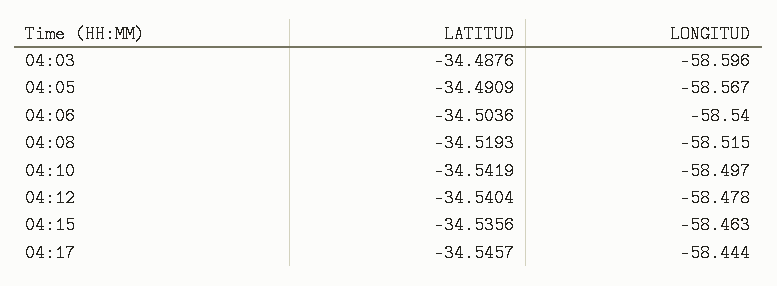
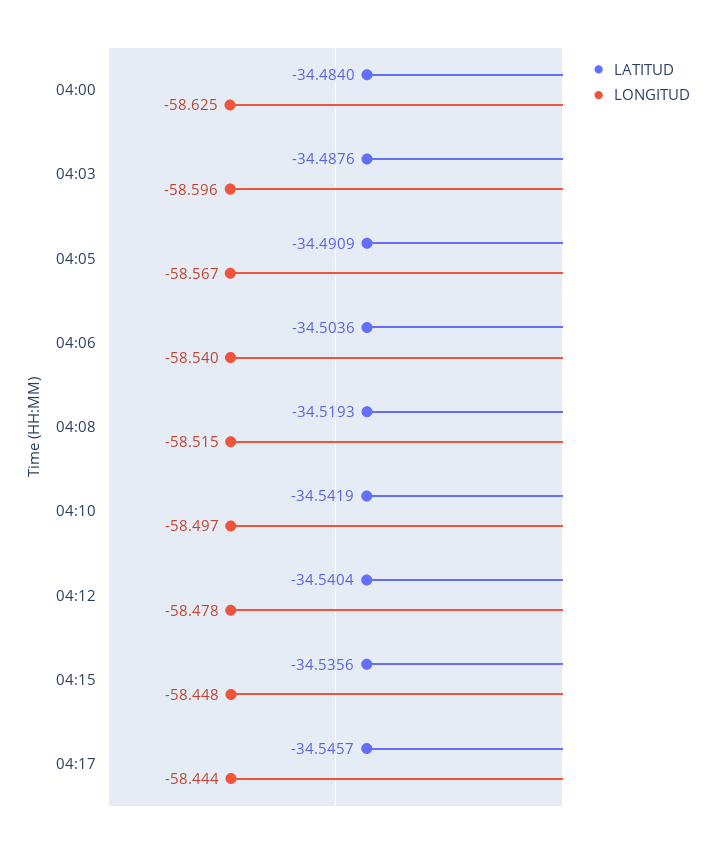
  {
    "LATITUD": {
      "04:03": -34.4876,
      "04:05": -34.4909,
      "04:06": -34.5036,
      "04:08": -34.5193,
      "04:10": -34.5419,
      "04:12": -34.5404,
      "04:15": -34.5356,
-     "04:17": -34.5457
+     "04:17": -34.5457,
+     "04:00": -34.484
    },
    "LONGITUD": {
      "04:03": -58.596,
      "04:05": -58.567,
      "04:06": -58.54,
      "04:08": -58.515,
      "04:10": -58.497,
      "04:12": -58.478,
-     "04:15": -58.463,
+     "04:15": -58.448,
-     "04:17": -58.444
+     "04:17": -58.444,
+     "04:00": -58.625
    }
  }

